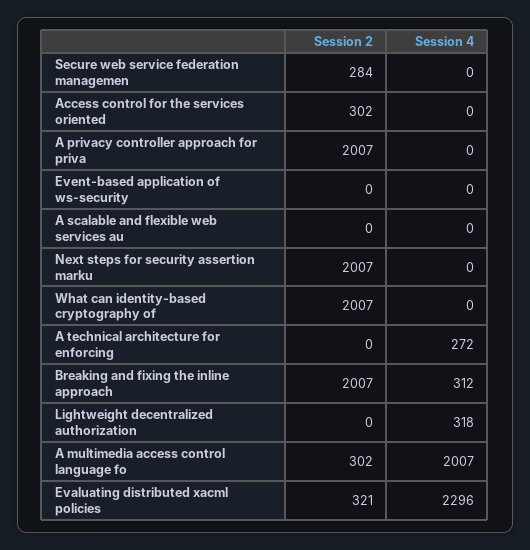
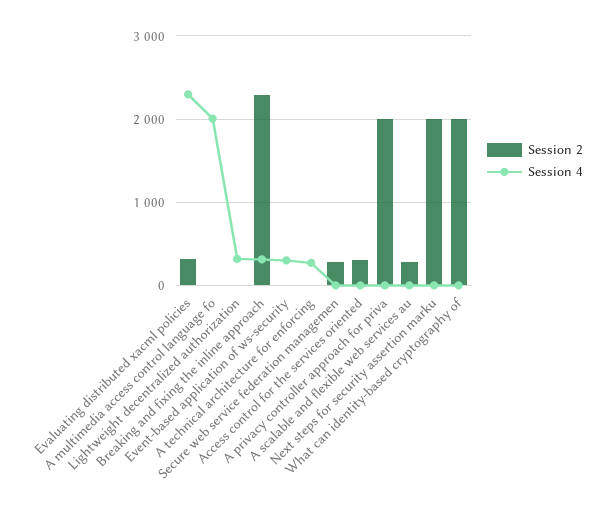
  {
    "Session 2": {
      "Secure web service federation managemen": 284,
      "Access control for the services oriented": 302,
      "A privacy controller approach for priva": 2007,
      "Event-based application of ws-security": 0,
-     "A scalable and flexible web services au": 0,
+     "A scalable and flexible web services au": 300,
      "Next steps for security assertion marku": 2007,
      "What can identity-based cryptography of": 2007,
      "A technical architecture for enforcing": 0,
-     "Breaking and fixing the inline approach": 2007,
+     "Breaking and fixing the inline approach": 2300,
      "Lightweight decentralized authorization": 0,
-     "A multimedia access control language fo": 302,
+     "A multimedia access control language fo": 0,
      "Evaluating distributed xacml policies": 321
    },
    "Session 4": {
      "Secure web service federation managemen": 0,
      "Access control for the services oriented": 0,
      "A privacy controller approach for priva": 0,
-     "Event-based application of ws-security": 0,
+     "Event-based application of ws-security": 300,
      "A scalable and flexible web services au": 0,
      "Next steps for security assertion marku": 0,
      "What can identity-based cryptography of": 0,
      "A technical architecture for enforcing": 272,
      "Breaking and fixing the inline approach": 312,
      "Lightweight decentralized authorization": 318,
      "A multimedia access control language fo": 2007,
      "Evaluating distributed xacml policies": 2296
    }
  }

